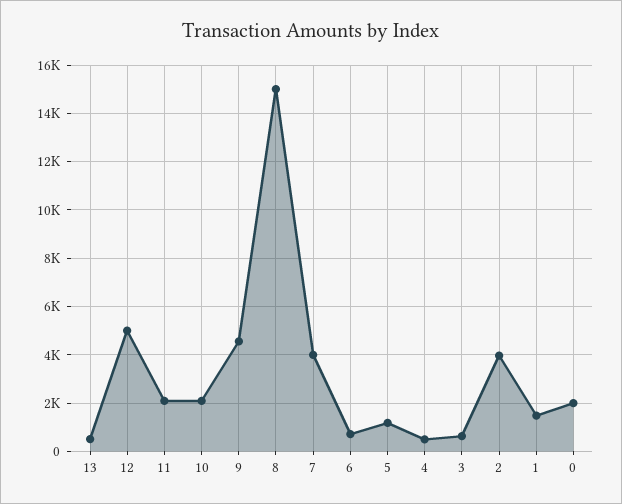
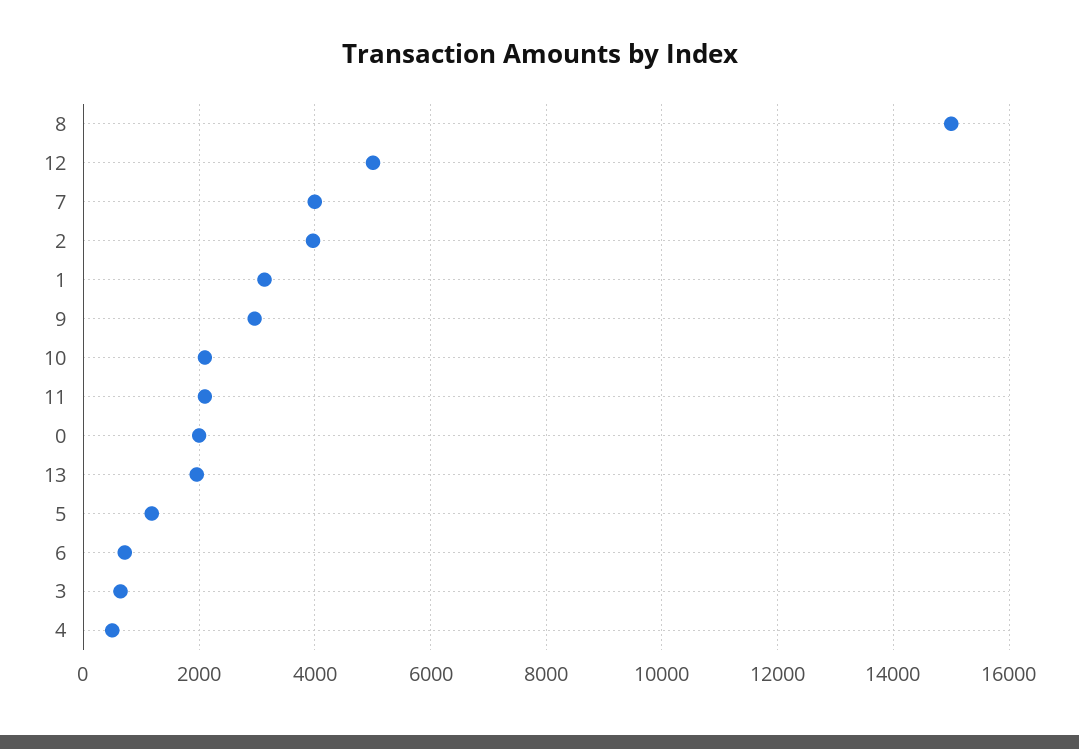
  {
-   "13": 500,
+   "13": 2000,
    "12": 5000,
    "11": 2200,
    "10": 2200,
-   "9": 4500,
+   "9": 3000,
    "8": 15000,
    "7": 4000,
    "6": 800,
    "5": 1200,
    "4": 600,
    "3": 600,
    "2": 4000,
-   "1": 1500,
+   "1": 3200,
    "0": 2000
  }

